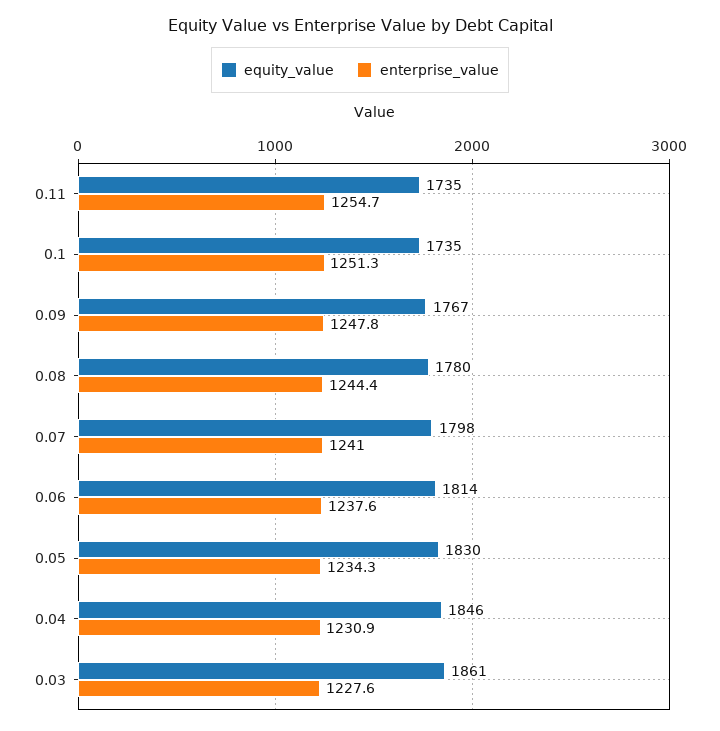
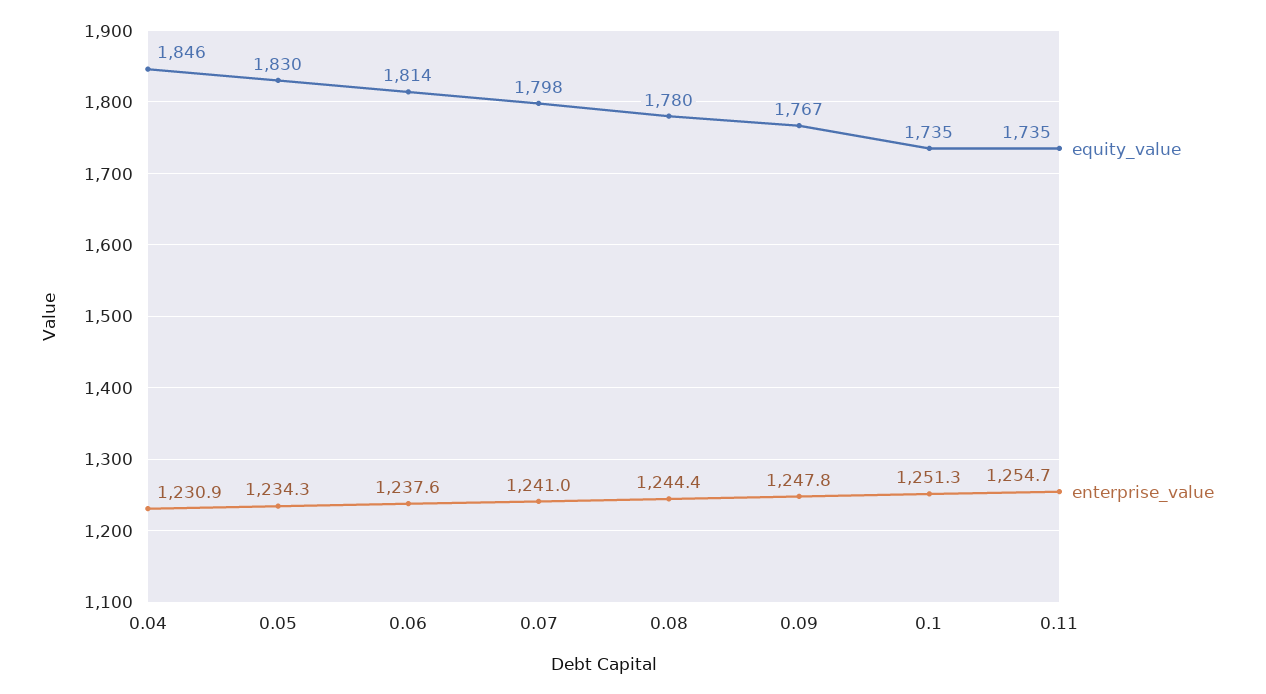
  {
    "equity_value": {
      "0.11": 1735,
      "0.1": 1735,
      "0.09": 1767,
      "0.08": 1780,
      "0.07": 1798,
      "0.06": 1814,
      "0.05": 1830,
-     "0.04": 1846,
+     "0.04": 1846
-     "0.03": 1861
    },
    "enterprise_value": {
      "0.11": 1254.7,
      "0.1": 1251.3,
      "0.09": 1247.8,
      "0.08": 1244.4,
      "0.07": 1241,
      "0.06": 1237.6,
      "0.05": 1234.3,
-     "0.04": 1230.9,
+     "0.04": 1230.9
-     "0.03": 1227.6
    }
  }

